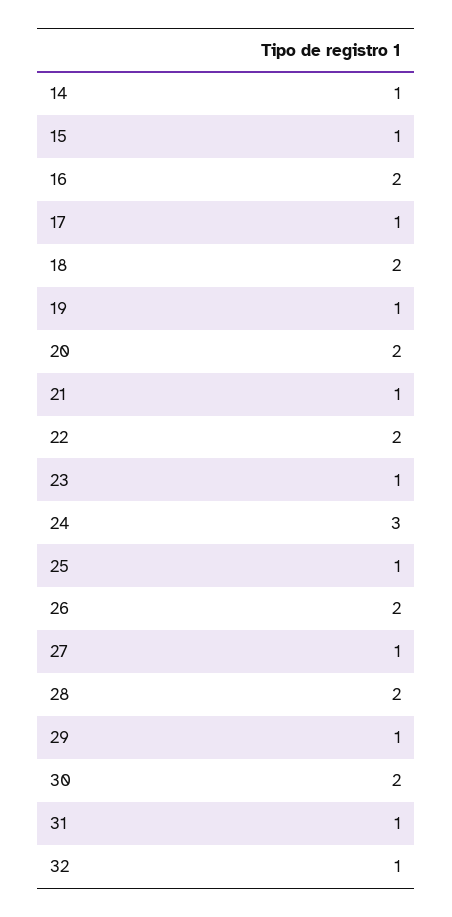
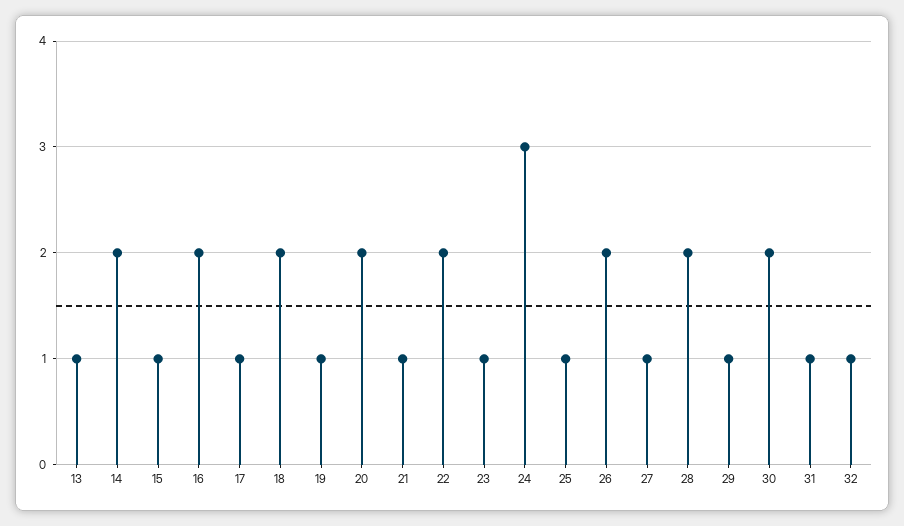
  {
-   "14": 1,
+   "14": 2,
    "15": 1,
    "16": 2,
    "17": 1,
    "18": 2,
    "19": 1,
    "20": 2,
    "21": 1,
    "22": 2,
    "23": 1,
    "24": 3,
    "25": 1,
    "26": 2,
    "27": 1,
    "28": 2,
    "29": 1,
    "30": 2,
    "31": 1,
-   "32": 1
+   "32": 1,
+   "13": 1
  }

